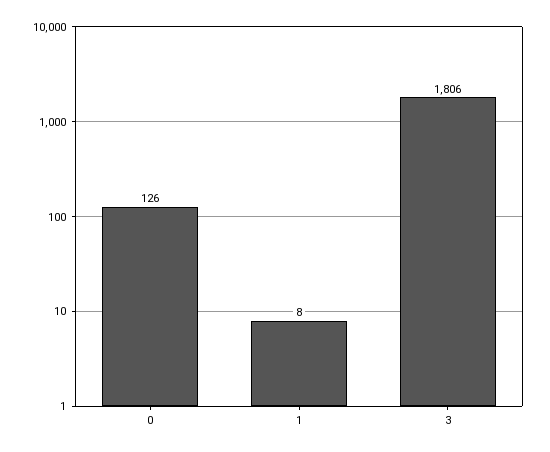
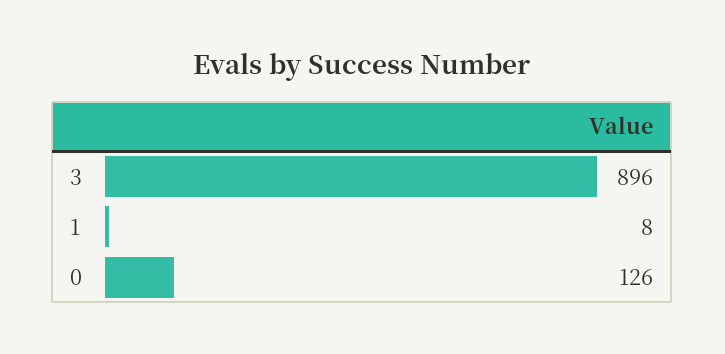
  {
    "0": 126,
    "1": 8,
-   "3": 1806
+   "3": 896
  }

